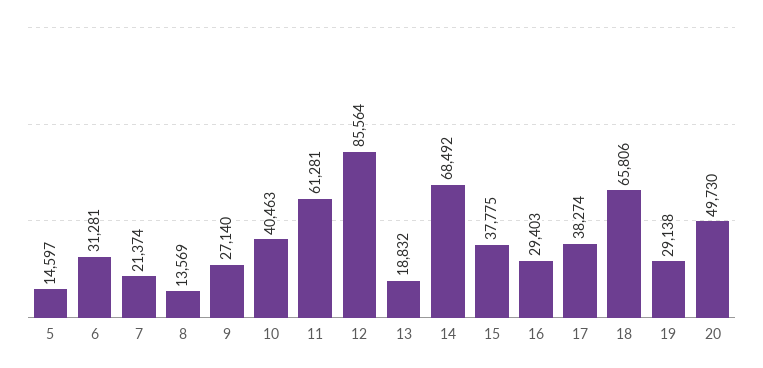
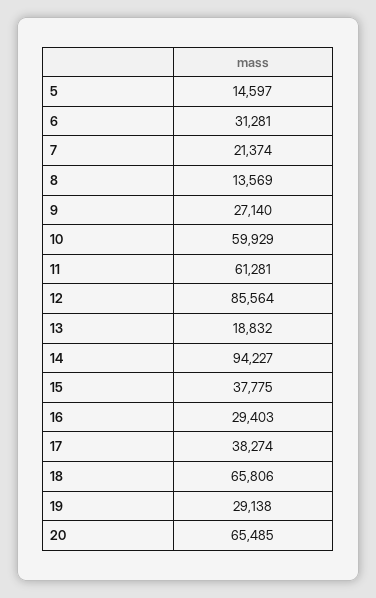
  {
    "5": 14597,
    "6": 31281,
    "7": 21374,
    "8": 13569,
    "9": 27140,
-   "10": 40463,
+   "10": 59929,
    "11": 61281,
    "12": 85564,
    "13": 18832,
-   "14": 68492,
+   "14": 94227,
    "15": 37775,
    "16": 29403,
    "17": 38274,
    "18": 65806,
    "19": 29138,
-   "20": 49730
+   "20": 65485
  }

